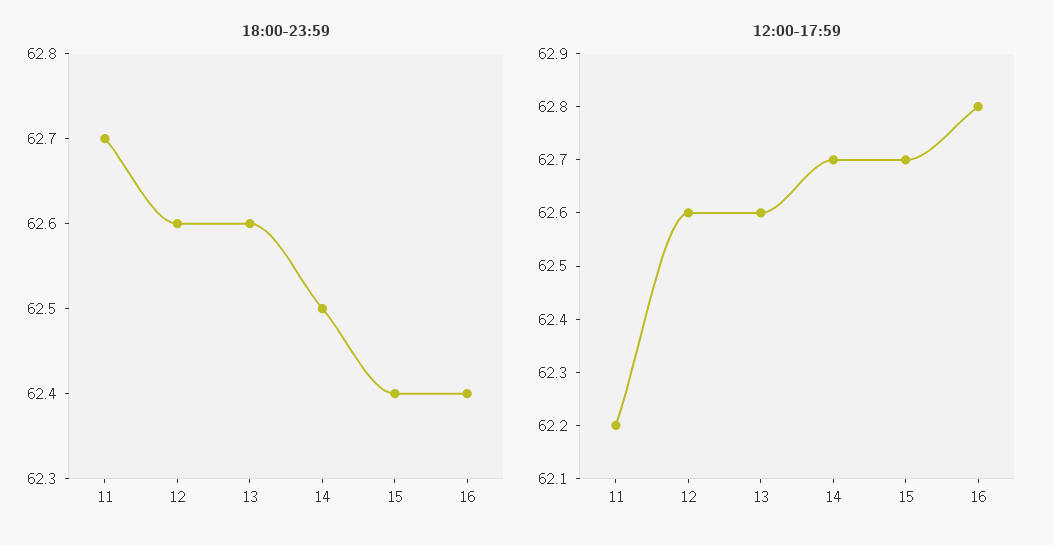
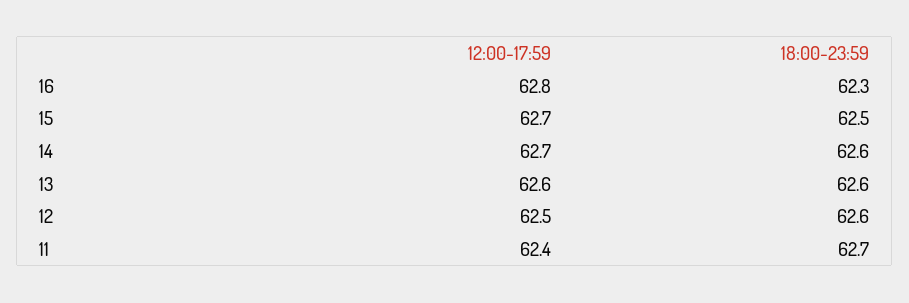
  {
    "18:00-23:59": {
      "11": 62.7,
      "12": 62.6,
      "13": 62.6,
-     "14": 62.5,
+     "14": 62.6,
-     "15": 62.4,
+     "15": 62.5,
-     "16": 62.4
+     "16": 62.3
    },
    "12:00-17:59": {
-     "11": 62.2,
+     "11": 62.4,
-     "12": 62.6,
+     "12": 62.5,
      "13": 62.6,
      "14": 62.7,
      "15": 62.7,
      "16": 62.8
    }
  }

